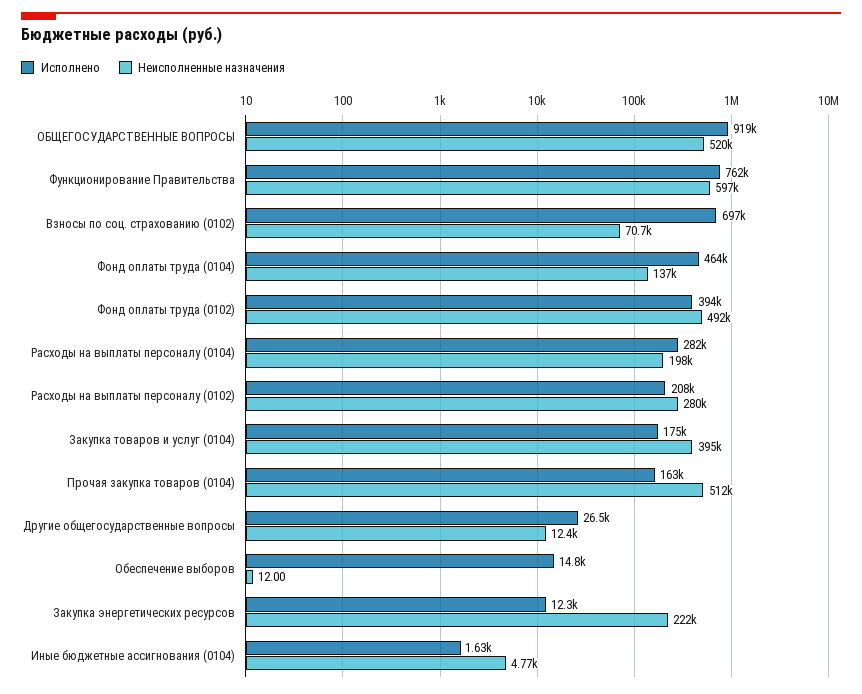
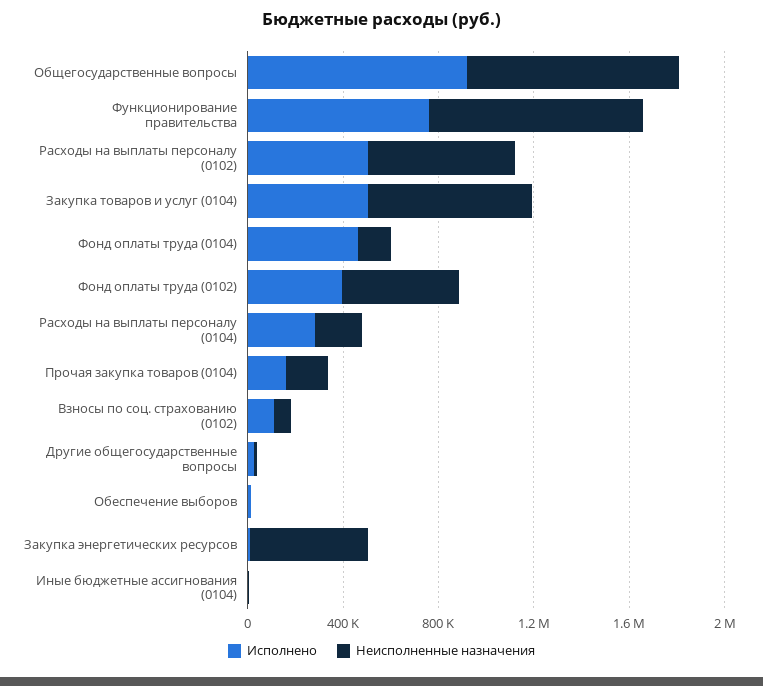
  {
    "Исполнено": {
      "ОБЩЕГОСУДАРСТВЕННЫЕ ВОПРОСЫ": 919000,
      "Функционирование Правительства": 762000,
-     "Взносы по соц. страхованию (0102)": 697000,
+     "Взносы по соц. страхованию (0102)": 100000,
      "Фонд оплаты труда (0104)": 464000,
      "Фонд оплаты труда (0102)": 394000,
      "Расходы на выплаты персоналу (0104)": 282000,
-     "Расходы на выплаты персоналу (0102)": 208000,
+     "Расходы на выплаты персоналу (0102)": 500000,
-     "Закупка товаров и услуг (0104)": 175000,
+     "Закупка товаров и услуг (0104)": 500000,
      "Прочая закупка товаров (0104)": 163000,
      "Другие общегосударственные вопросы": 26500,
      "Обеспечение выборов": 14800,
      "Закупка энергетических ресурсов": 12300,
      "Иные бюджетные ассигнования (0104)": 1630
    },
    "Неисполненные назначения": {
-     "ОБЩЕГОСУДАРСТВЕННЫЕ ВОПРОСЫ": 520000,
+     "ОБЩЕГОСУДАРСТВЕННЫЕ ВОПРОСЫ": 900000,
-     "Функционирование Правительства": 597000,
+     "Функционирование Правительства": 900000,
      "Взносы по соц. страхованию (0102)": 70700,
      "Фонд оплаты труда (0104)": 137000,
      "Фонд оплаты труда (0102)": 492000,
      "Расходы на выплаты персоналу (0104)": 198000,
-     "Расходы на выплаты персоналу (0102)": 280000,
+     "Расходы на выплаты персоналу (0102)": 600000,
-     "Закупка товаров и услуг (0104)": 395000,
+     "Закупка товаров и услуг (0104)": 700000,
-     "Прочая закупка товаров (0104)": 512000,
+     "Прочая закупка товаров (0104)": 200000,
      "Другие общегосударственные вопросы": 12400,
      "Обеспечение выборов": 12,
-     "Закупка энергетических ресурсов": 222000,
+     "Закупка энергетических ресурсов": 500000,
      "Иные бюджетные ассигнования (0104)": 4770
    }
  }

